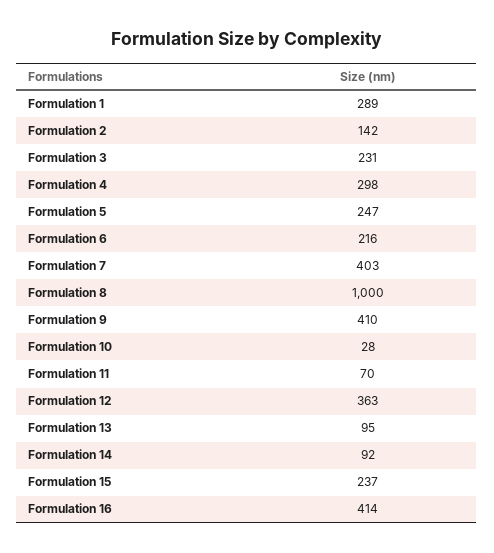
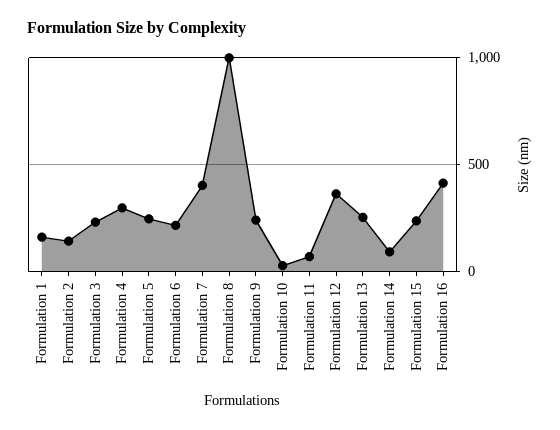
  {
-   "Formulation 1": 289,
+   "Formulation 1": 150,
    "Formulation 2": 142,
    "Formulation 3": 231,
    "Formulation 4": 298,
    "Formulation 5": 247,
    "Formulation 6": 216,
    "Formulation 7": 403,
    "Formulation 8": 1000,
-   "Formulation 9": 410,
+   "Formulation 9": 250,
    "Formulation 10": 28,
    "Formulation 11": 70,
    "Formulation 12": 363,
-   "Formulation 13": 95,
+   "Formulation 13": 250,
    "Formulation 14": 92,
    "Formulation 15": 237,
    "Formulation 16": 414
  }

